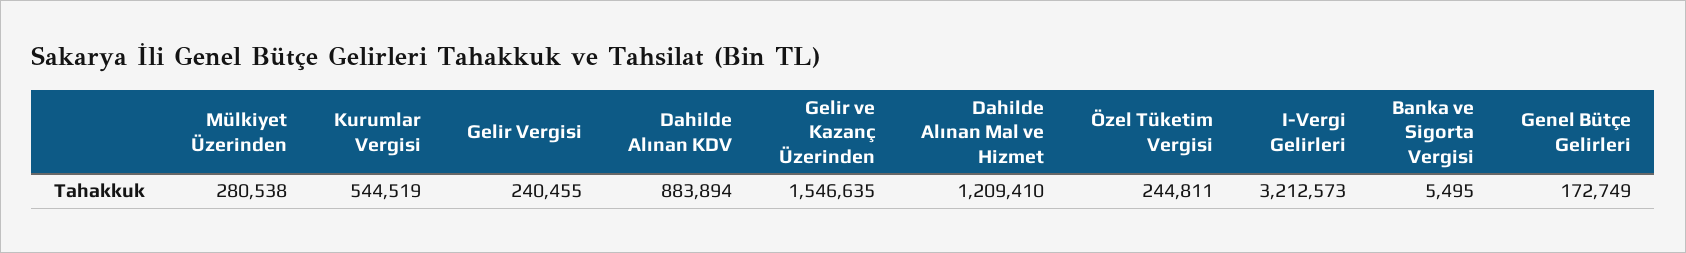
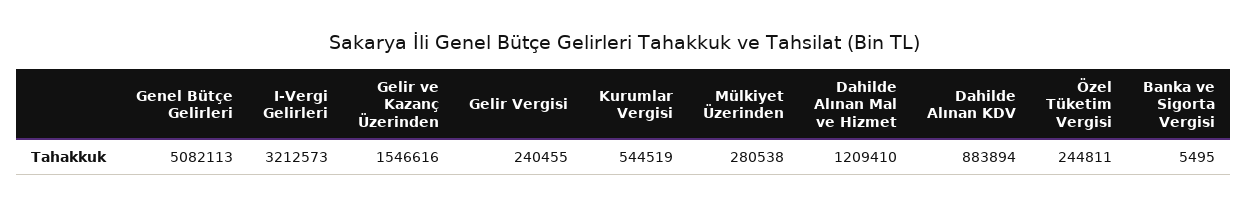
  {
    "Mülkiyet Üzerinden": 280538,
    "Kurumlar Vergisi": 544519,
    "Gelir Vergisi": 240455,
    "Dahilde Alınan KDV": 883894,
-   "Gelir ve Kazanç Üzerinden": 1546635,
+   "Gelir ve Kazanç Üzerinden": 1546616,
    "Dahilde Alınan Mal ve Hizmet": 1209410,
    "Özel Tüketim Vergisi": 244811,
    "I-Vergi Gelirleri": 3212573,
    "Banka ve Sigorta Vergisi": 5495,
-   "Genel Bütçe Gelirleri": 172749
+   "Genel Bütçe Gelirleri": 5082113
  }

